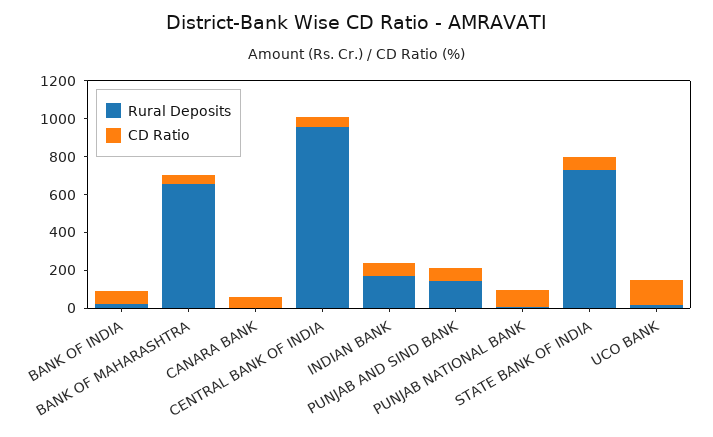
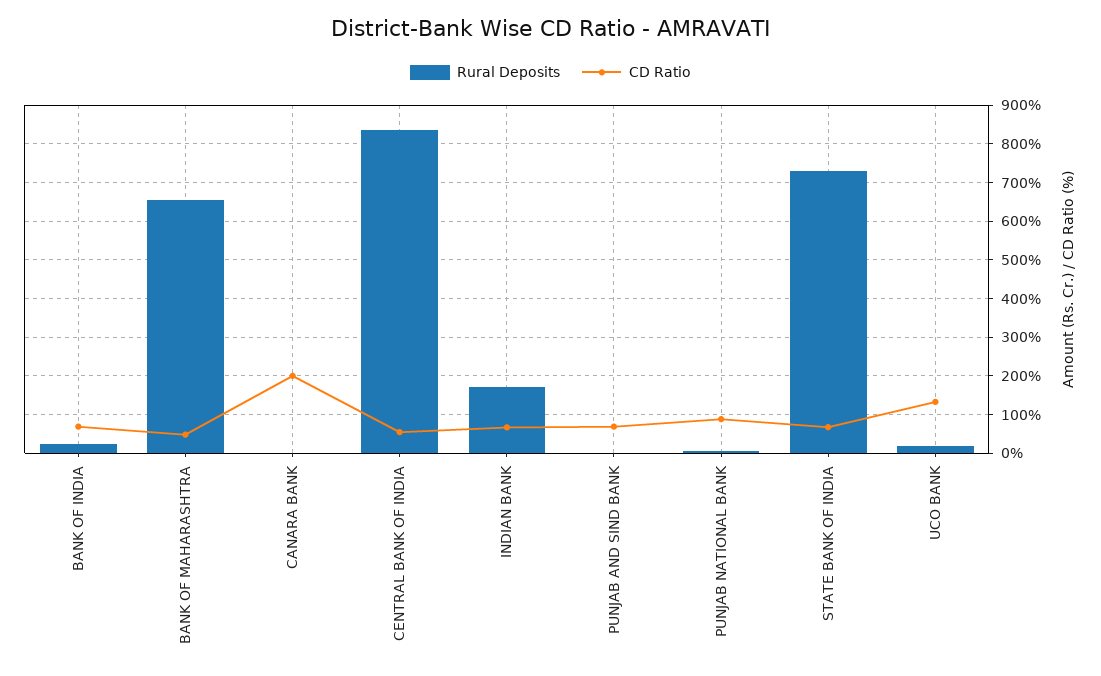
  {
    "Rural Deposits": {
      "BANK OF INDIA": 20,
      "BANK OF MAHARASHTRA": 660,
      "CANARA BANK": 0,
-     "CENTRAL BANK OF INDIA": 950,
+     "CENTRAL BANK OF INDIA": 840,
      "INDIAN BANK": 180,
-     "PUNJAB AND SIND BANK": 150,
+     "PUNJAB AND SIND BANK": 0,
      "PUNJAB NATIONAL BANK": 0,
      "STATE BANK OF INDIA": 740,
      "UCO BANK": 20
    },
    "CD Ratio": {
      "BANK OF INDIA": 60,
      "BANK OF MAHARASHTRA": 40,
-     "CANARA BANK": 50,
+     "CANARA BANK": 200,
      "CENTRAL BANK OF INDIA": 60,
      "INDIAN BANK": 60,
      "PUNJAB AND SIND BANK": 60,
      "PUNJAB NATIONAL BANK": 80,
      "STATE BANK OF INDIA": 60,
      "UCO BANK": 140
    }
  }

